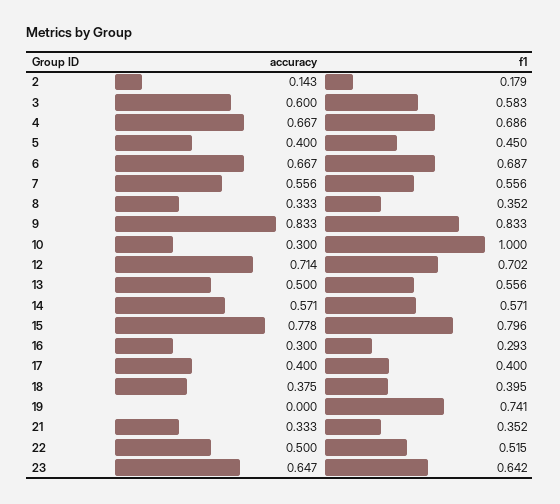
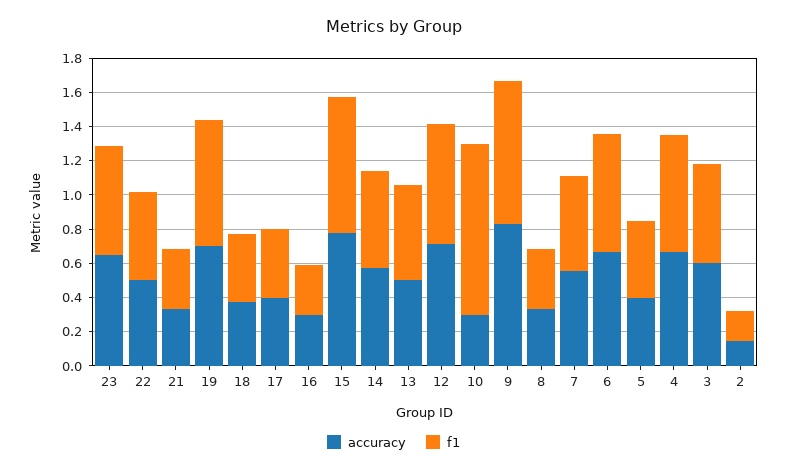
  {
    "accuracy": {
      "2": 0.143,
      "3": 0.6,
      "4": 0.667,
      "5": 0.4,
      "6": 0.667,
      "7": 0.556,
      "8": 0.333,
      "9": 0.833,
      "10": 0.3,
      "12": 0.714,
      "13": 0.5,
      "14": 0.571,
      "15": 0.778,
      "16": 0.3,
      "17": 0.4,
      "18": 0.375,
-     "19": 0,
+     "19": 0.7,
      "21": 0.333,
      "22": 0.5,
      "23": 0.647
    },
    "f1": {
      "2": 0.179,
      "3": 0.583,
      "4": 0.686,
      "5": 0.45,
      "6": 0.687,
      "7": 0.556,
      "8": 0.352,
      "9": 0.833,
      "10": 1,
      "12": 0.702,
      "13": 0.556,
      "14": 0.571,
      "15": 0.796,
      "16": 0.293,
      "17": 0.4,
      "18": 0.395,
      "19": 0.741,
      "21": 0.352,
      "22": 0.515,
      "23": 0.642
    }
  }

